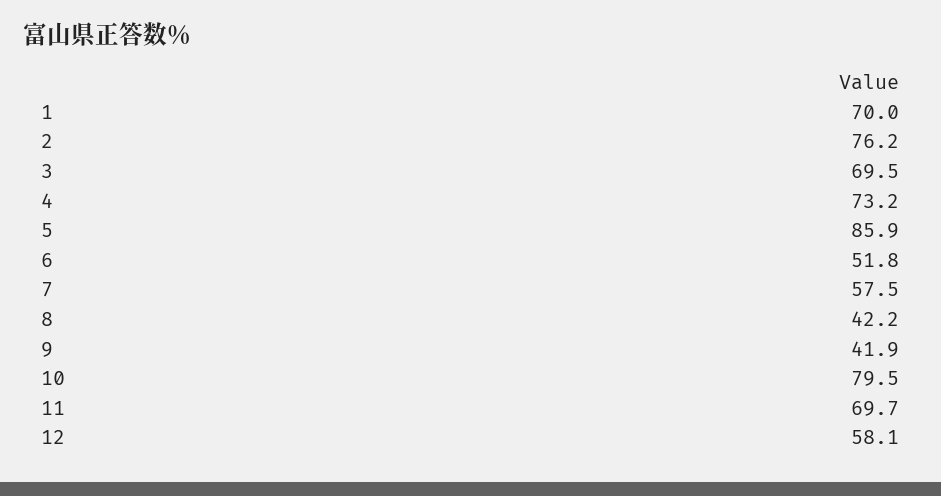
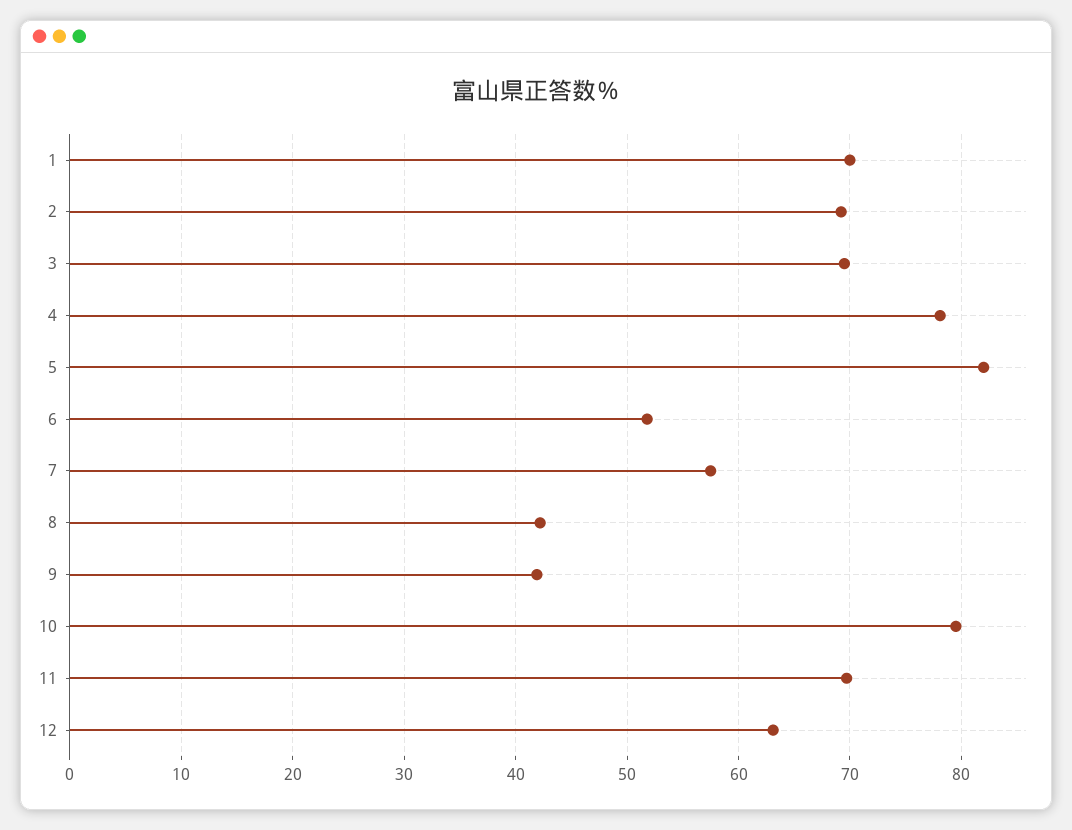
  {
    "1": 70,
-   "2": 76.2,
+   "2": 69,
    "3": 69.5,
-   "4": 73.2,
+   "4": 78,
-   "5": 85.9,
+   "5": 82,
    "6": 51.8,
    "7": 57.5,
    "8": 42.2,
    "9": 41.9,
    "10": 79.5,
    "11": 69.7,
-   "12": 58.1
+   "12": 63
  }

